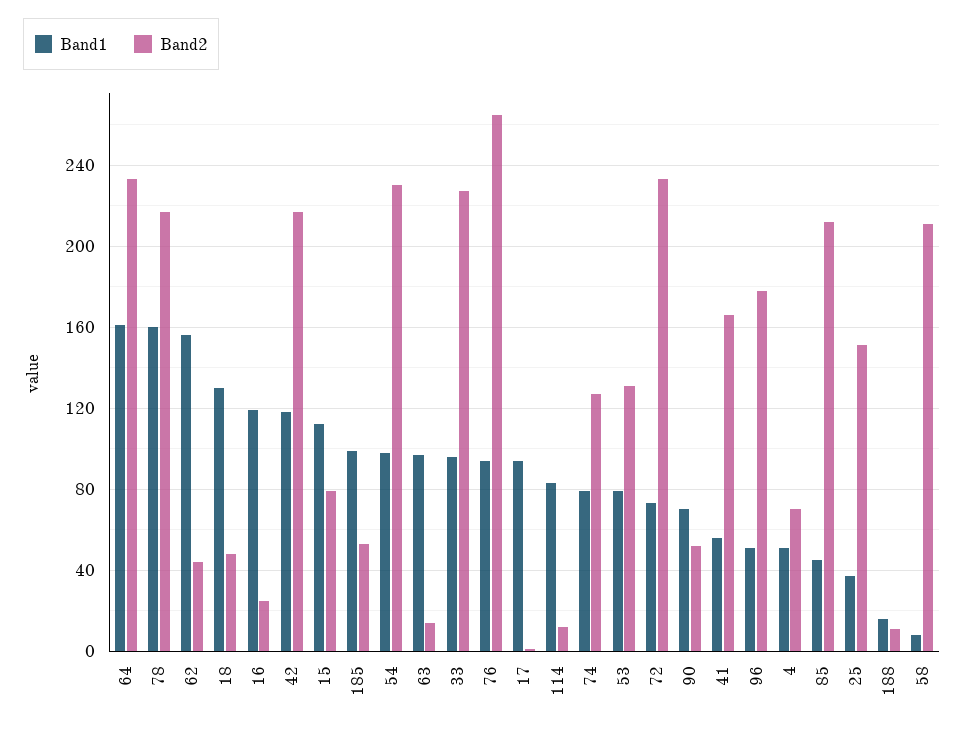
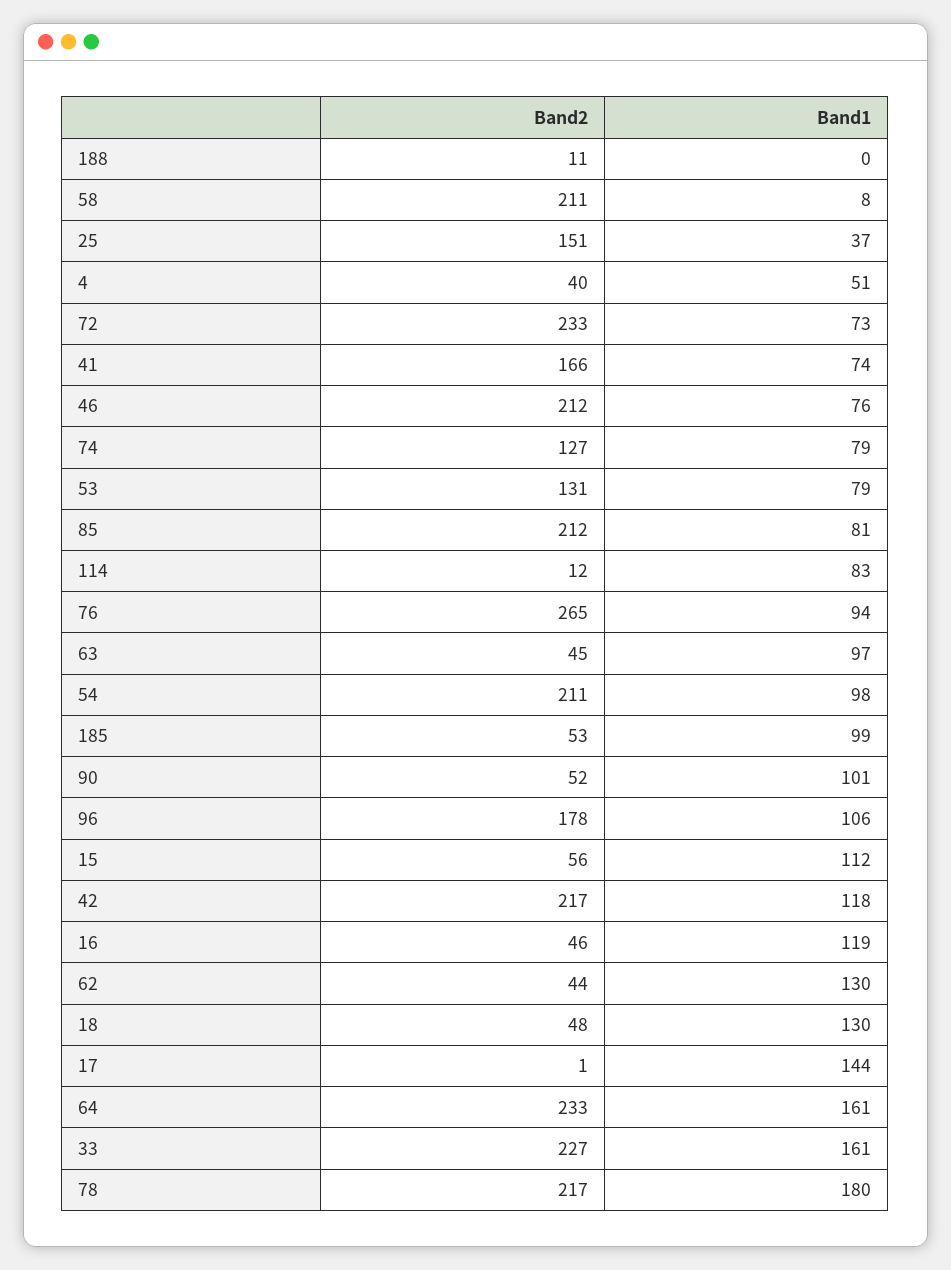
  {
    "Band1": {
      "64": 161,
-     "78": 160,
+     "78": 180,
-     "62": 155,
+     "62": 130,
      "18": 130,
      "16": 119,
      "42": 118,
      "15": 112,
      "185": 99,
      "54": 98,
      "63": 97,
-     "33": 95,
+     "33": 161,
      "76": 94,
-     "17": 95,
+     "17": 144,
      "114": 83,
      "74": 79,
      "53": 79,
      "72": 73,
-     "90": 70,
+     "90": 101,
-     "41": 55,
+     "41": 74,
-     "96": 50,
+     "96": 106,
      "4": 51,
-     "85": 45,
+     "85": 81,
      "25": 37,
-     "188": 15,
+     "188": 0,
-     "58": 8
+     "58": 8,
+     "46": 76
    },
    "Band2": {
      "64": 233,
      "78": 217,
      "62": 44,
      "18": 48,
-     "16": 25,
+     "16": 46,
      "42": 217,
-     "15": 80,
+     "15": 56,
      "185": 53,
-     "54": 230,
+     "54": 211,
-     "63": 15,
+     "63": 45,
      "33": 227,
      "76": 265,
      "17": 1,
      "114": 12,
      "74": 127,
      "53": 131,
      "72": 233,
      "90": 52,
      "41": 166,
      "96": 178,
-     "4": 70,
+     "4": 40,
      "85": 212,
      "25": 151,
      "188": 11,
-     "58": 211
+     "58": 211,
+     "46": 212
    }
  }

